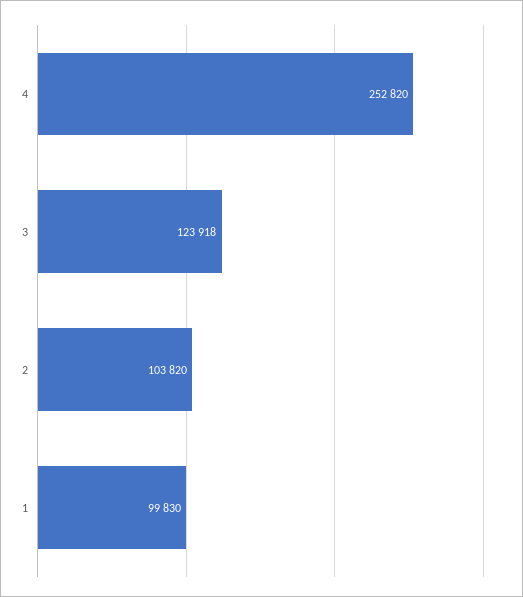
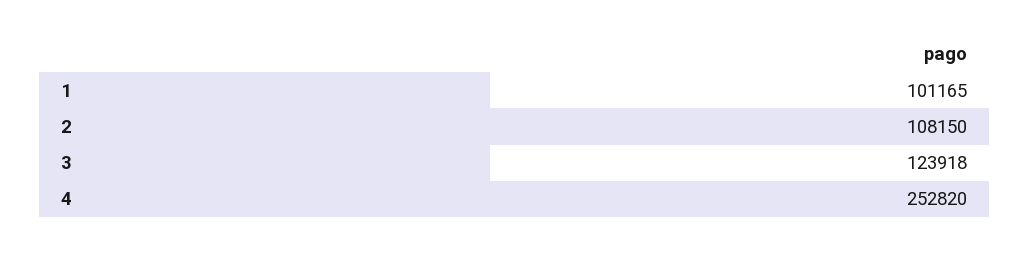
  {
    "4": 252820,
    "3": 123918,
-   "2": 103820,
+   "2": 108150,
-   "1": 99830
+   "1": 101165
  }

